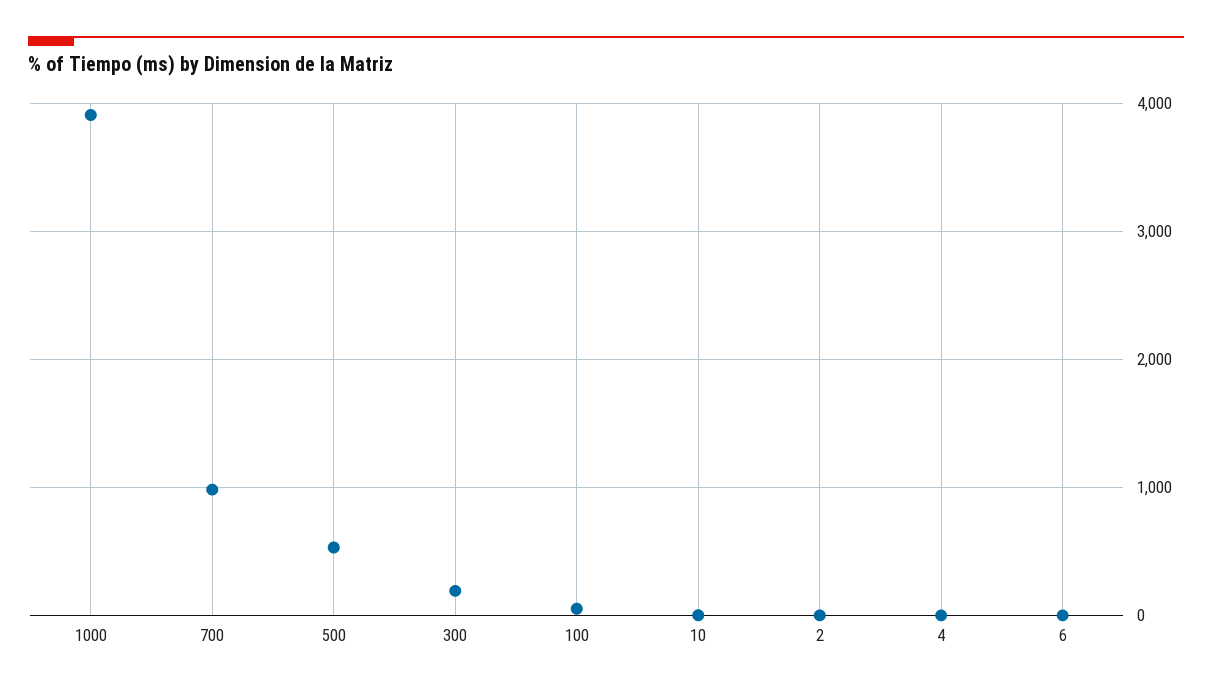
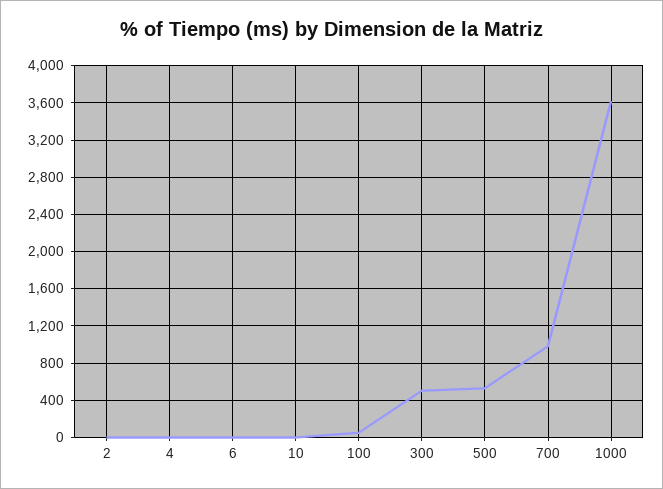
  {
-   "1000": 3900,
+   "1000": 3600,
    "700": 1000,
    "500": 500,
-   "300": 200,
+   "300": 500,
    "100": 100,
    "10": 0,
    "2": 0,
    "4": 0,
    "6": 0
  }

